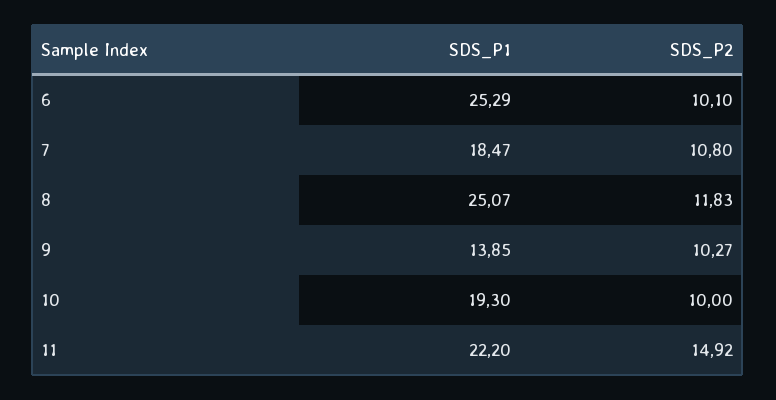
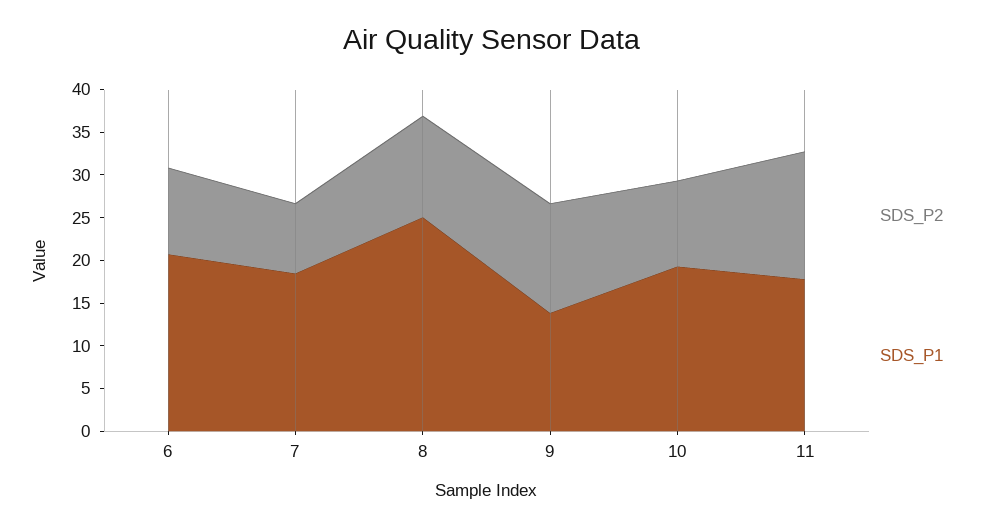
  {
    "SDS_P1": {
-     "6": 25.29,
+     "6": 21,
      "7": 18.47,
      "8": 25.07,
      "9": 13.85,
      "10": 19.3,
-     "11": 22.2
+     "11": 18
    },
    "SDS_P2": {
      "6": 10.1,
-     "7": 10.8,
+     "7": 8,
      "8": 11.83,
-     "9": 10.27,
+     "9": 13,
      "10": 10,
      "11": 14.92
    }
  }

